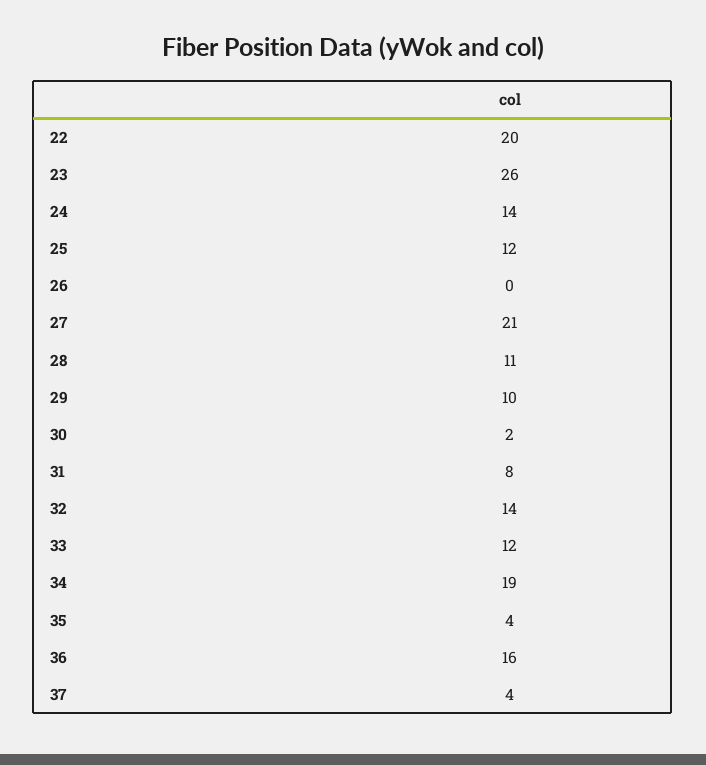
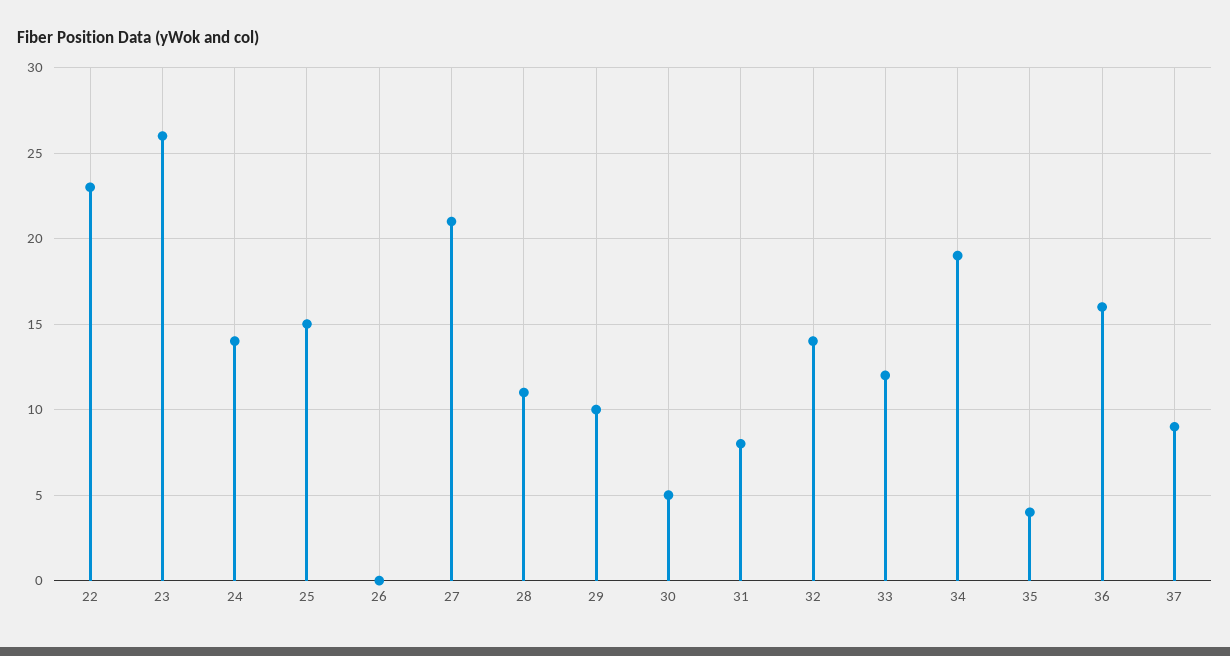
  {
-   "22": 20,
+   "22": 23,
    "23": 26,
    "24": 14,
-   "25": 12,
+   "25": 15,
    "26": 0,
    "27": 21,
    "28": 11,
    "29": 10,
-   "30": 2,
+   "30": 5,
    "31": 8,
    "32": 14,
    "33": 12,
    "34": 19,
    "35": 4,
    "36": 16,
-   "37": 4
+   "37": 9
  }

